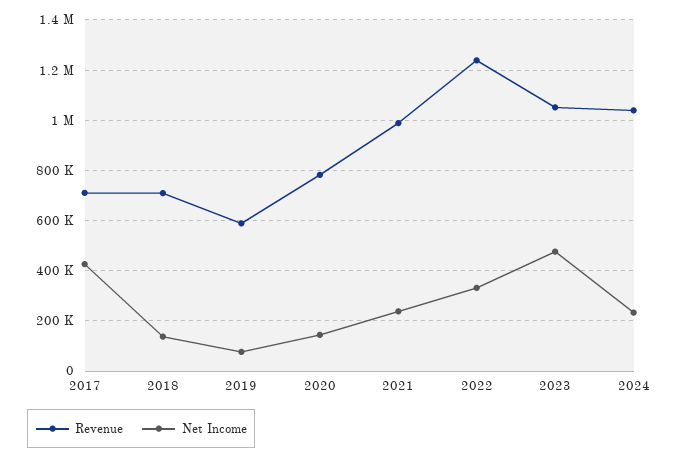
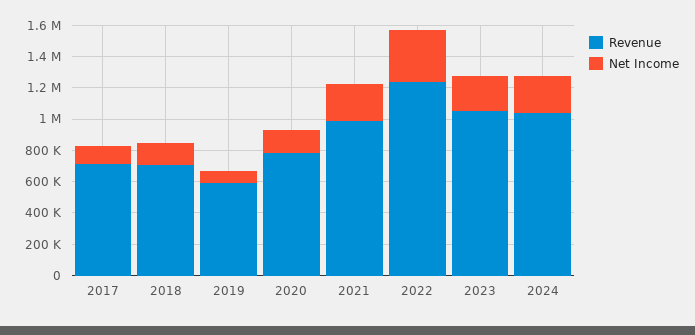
  {
    "Revenue": {
      "2017": 700000,
      "2018": 700000,
      "2019": 600000,
      "2020": 775000,
      "2021": 1000000,
      "2022": 1250000,
      "2023": 1050000,
      "2024": 1050000
    },
    "Net Income": {
-     "2017": 425000,
+     "2017": 100000,
      "2018": 150000,
      "2019": 75000,
      "2020": 150000,
      "2021": 250000,
      "2022": 325000,
-     "2023": 475000,
+     "2023": 200000,
      "2024": 225000
    }
  }

